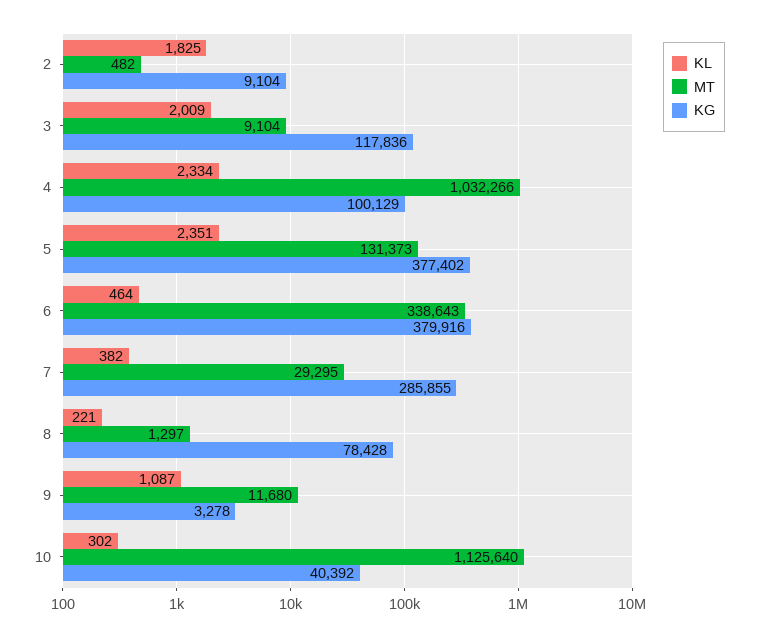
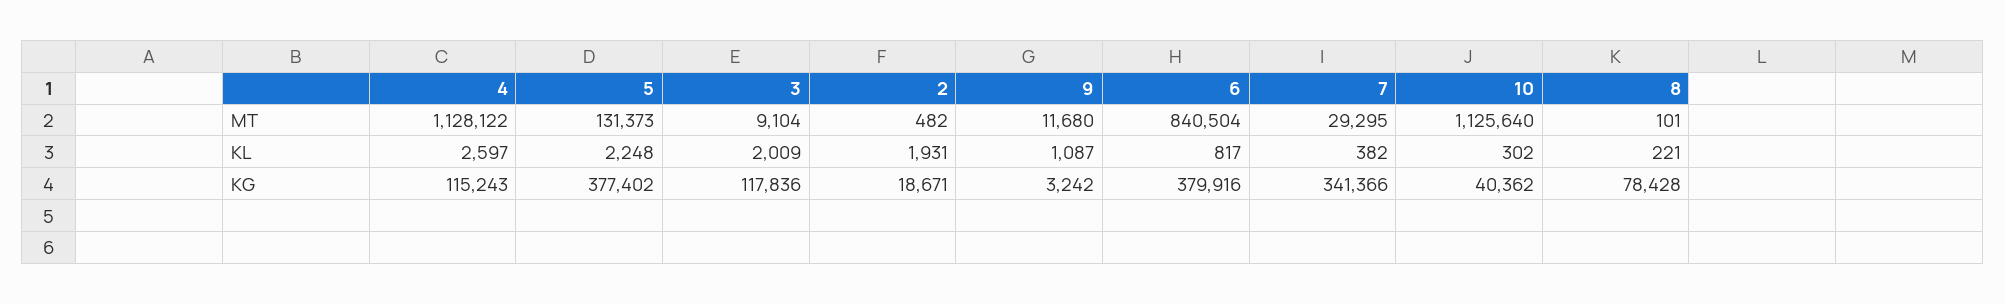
  {
    "KL": {
-     "2": 1825,
+     "2": 1931,
      "3": 2009,
-     "4": 2334,
+     "4": 2597,
-     "5": 2351,
+     "5": 2248,
-     "6": 464,
+     "6": 817,
      "7": 382,
      "8": 221,
      "9": 1087,
      "10": 302
    },
    "MT": {
      "2": 482,
      "3": 9104,
-     "4": 1032266,
+     "4": 1128122,
      "5": 131373,
-     "6": 338643,
+     "6": 840504,
      "7": 29295,
-     "8": 1297,
+     "8": 101,
      "9": 11680,
      "10": 1125640
    },
    "KG": {
-     "2": 9104,
+     "2": 18671,
      "3": 117836,
-     "4": 100129,
+     "4": 115243,
      "5": 377402,
      "6": 379916,
-     "7": 285855,
+     "7": 341366,
      "8": 78428,
-     "9": 3278,
+     "9": 3242,
-     "10": 40392
+     "10": 40362
    }
  }

